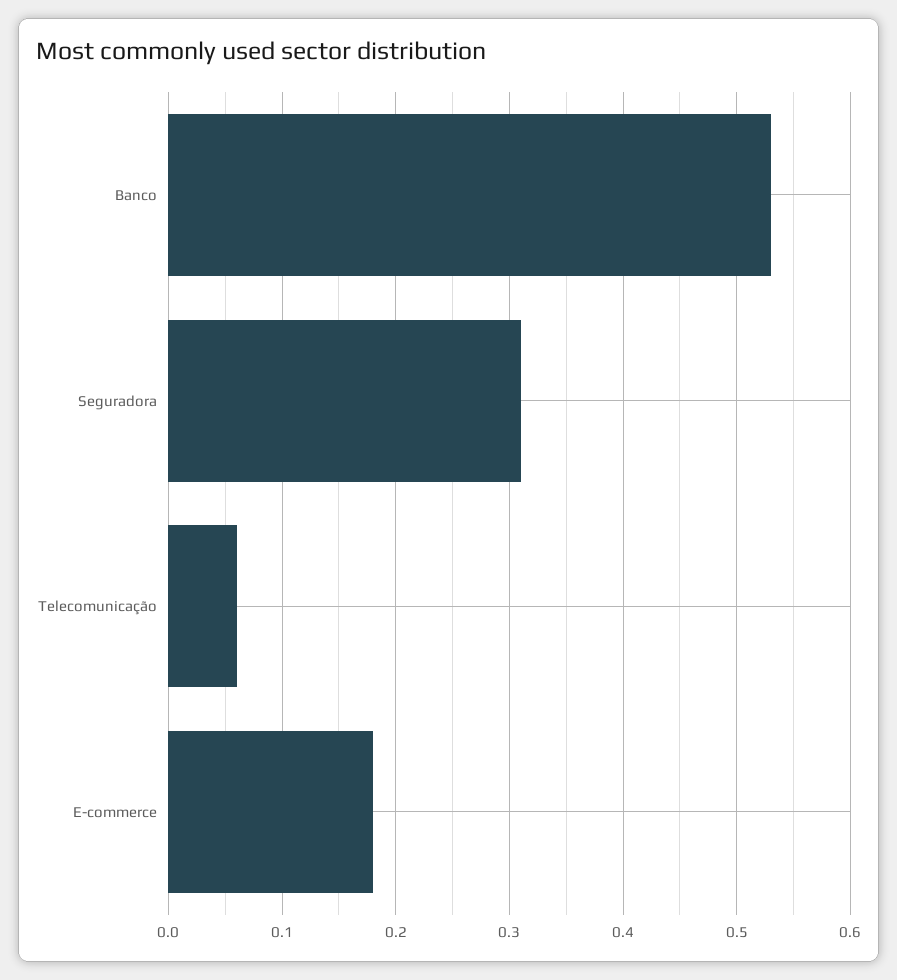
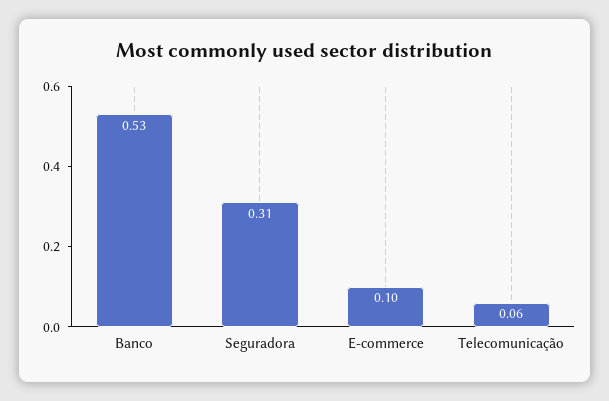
  {
    "Banco": 0.53,
    "Seguradora": 0.31,
    "Telecomunicação": 0.06,
-   "E-commerce": 0.18
+   "E-commerce": 0.1
  }

